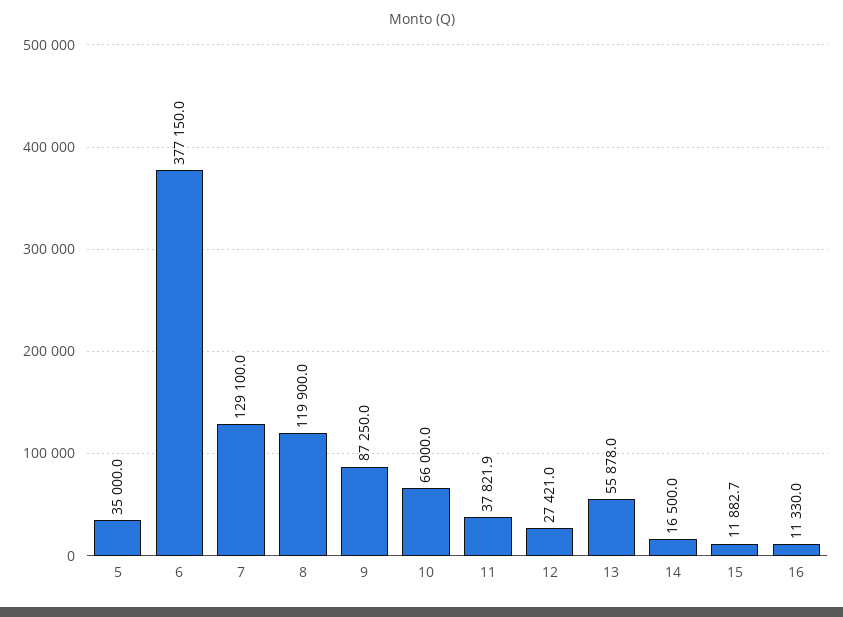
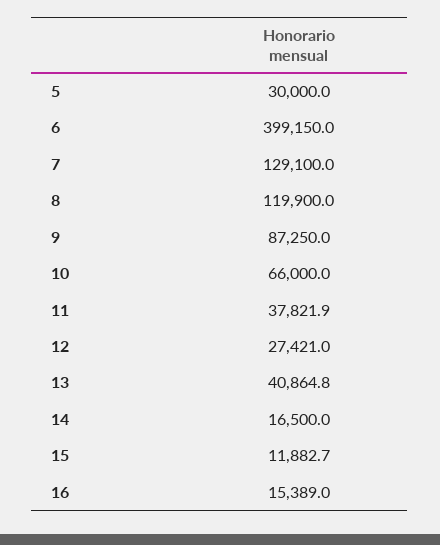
  {
-   "5": 35000,
+   "5": 30000,
-   "6": 377150,
+   "6": 399150,
    "7": 129100,
    "8": 119900,
    "9": 87250,
    "10": 66000,
    "11": 37821.9,
    "12": 27421,
-   "13": 55878,
+   "13": 40864.8,
    "14": 16500,
    "15": 11882.7,
-   "16": 11330
+   "16": 15389
  }

